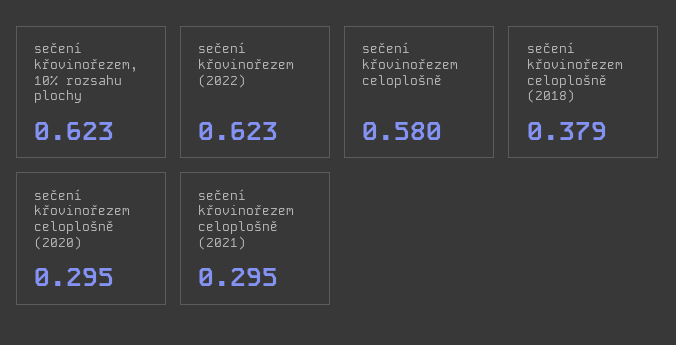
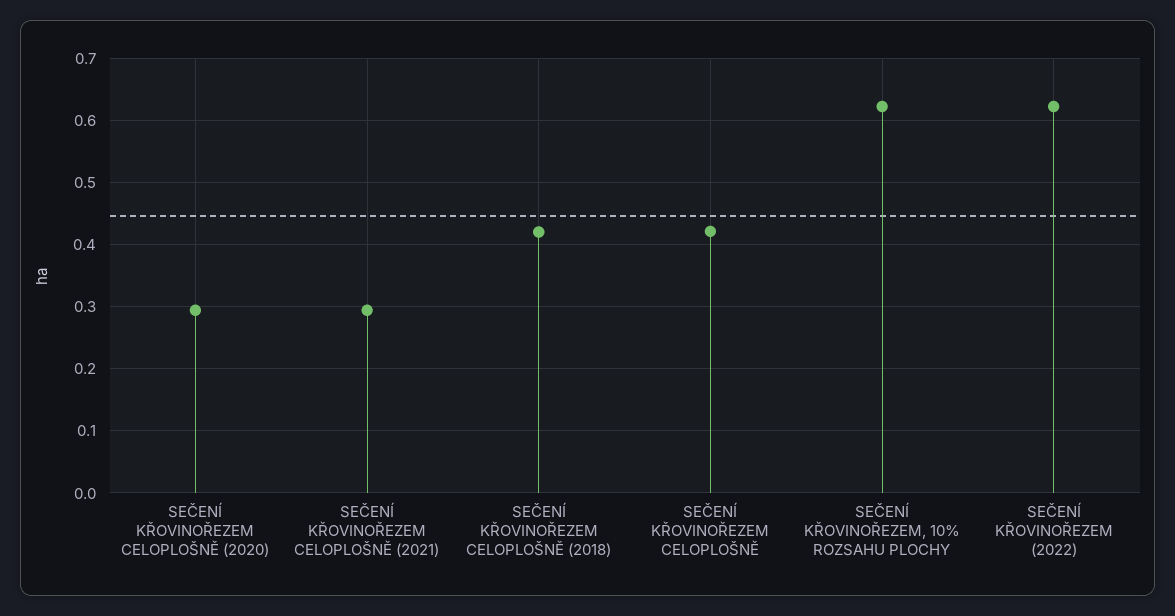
  {
    "sečení křovinořezem, 10% rozsahu plochy": 0.623,
    "sečení křovinořezem (2022)": 0.623,
-   "sečení křovinořezem celoplošně": 0.58,
+   "sečení křovinořezem celoplošně": 0.42,
-   "sečení křovinořezem celoplošně (2018)": 0.379,
+   "sečení křovinořezem celoplošně (2018)": 0.42,
    "sečení křovinořezem celoplošně (2020)": 0.295,
    "sečení křovinořezem celoplošně (2021)": 0.295
  }

